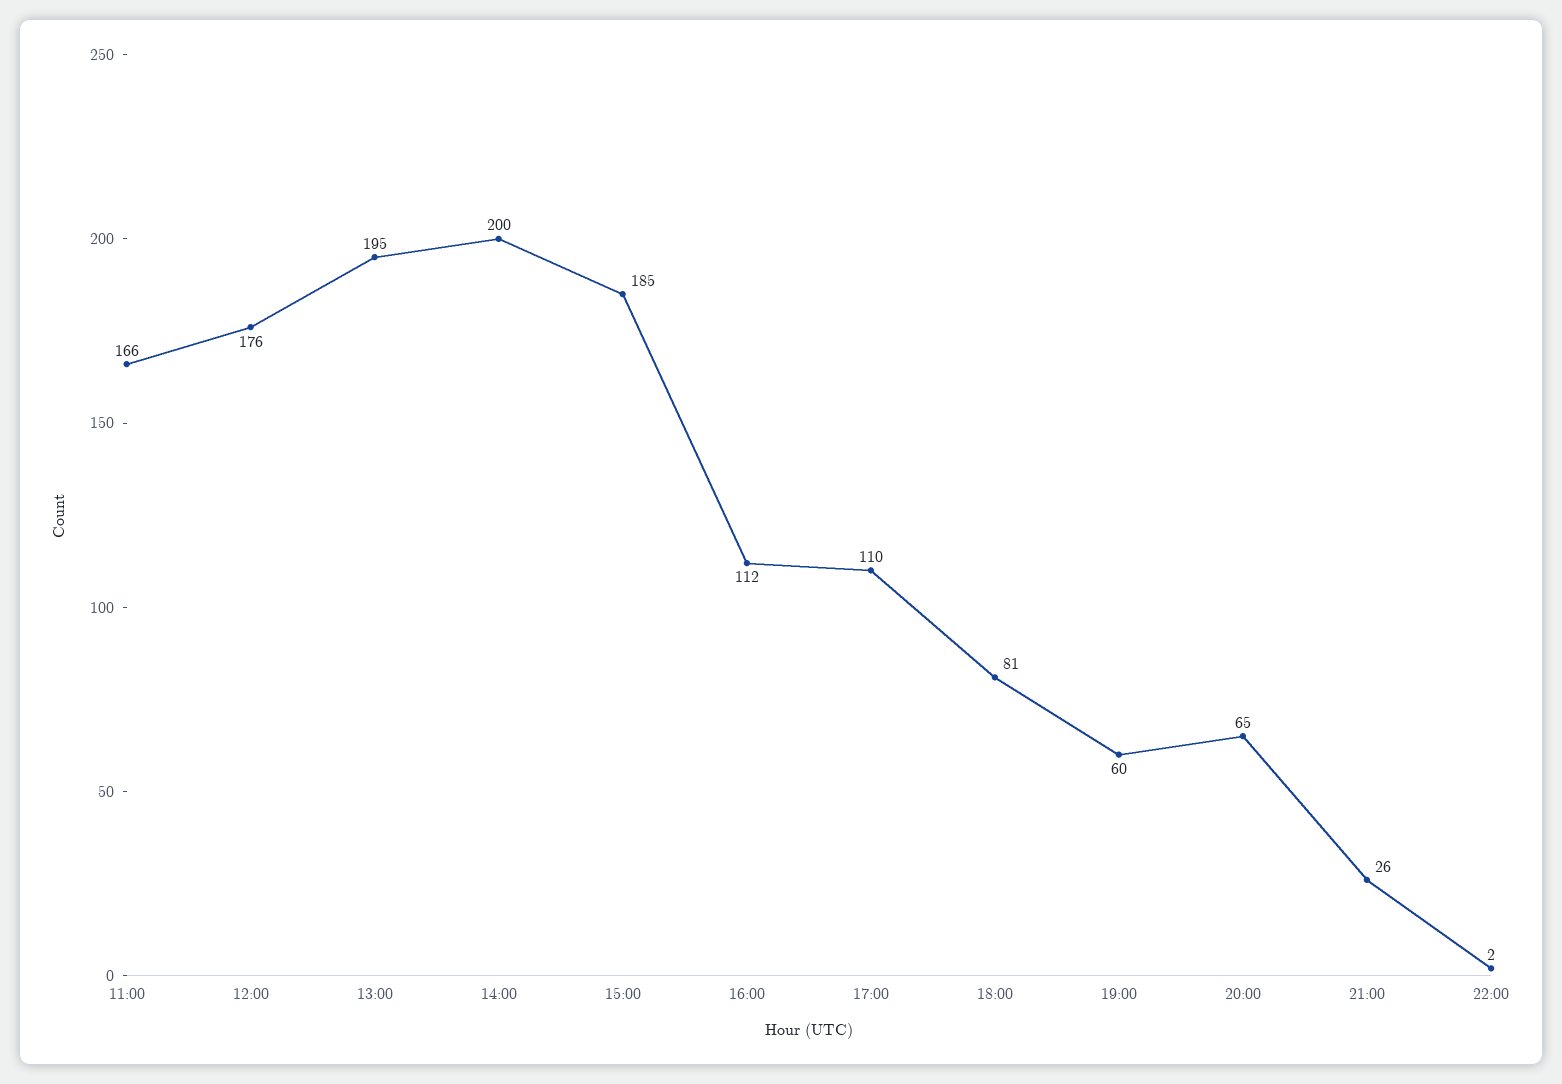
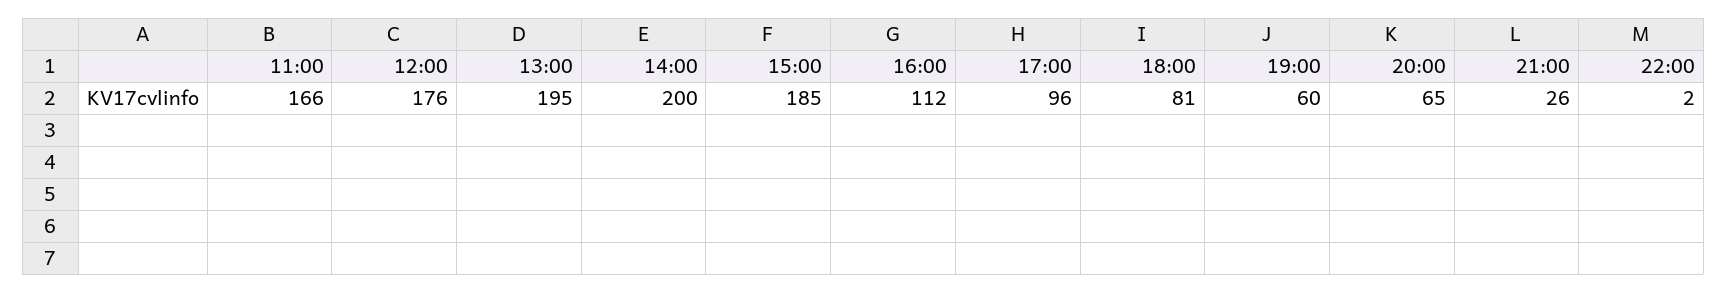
  {
    "11:00": 166,
    "12:00": 176,
    "13:00": 195,
    "14:00": 200,
    "15:00": 185,
    "16:00": 112,
-   "17:00": 110,
+   "17:00": 96,
    "18:00": 81,
    "19:00": 60,
    "20:00": 65,
    "21:00": 26,
    "22:00": 2
  }

